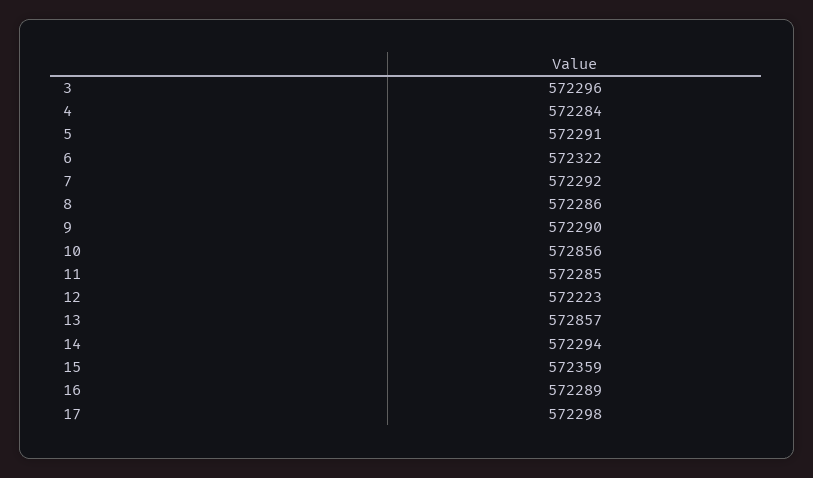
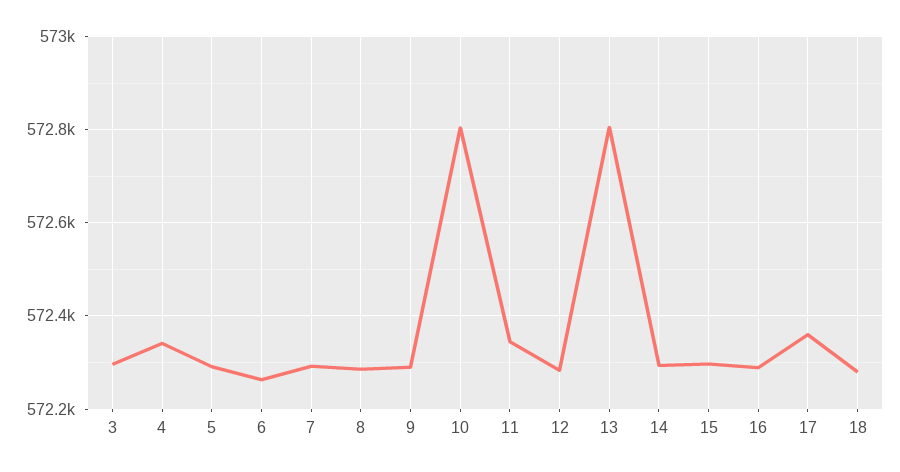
  {
    "3": 572296,
-   "4": 572284,
+   "4": 572340,
    "5": 572291,
-   "6": 572322,
+   "6": 572260,
    "7": 572292,
    "8": 572286,
    "9": 572290,
-   "10": 572856,
+   "10": 572800,
-   "11": 572285,
+   "11": 572340,
-   "12": 572223,
+   "12": 572280,
-   "13": 572857,
+   "13": 572800,
    "14": 572294,
-   "15": 572359,
+   "15": 572300,
    "16": 572289,
-   "17": 572298
+   "17": 572360,
+   "18": 572280
  }

